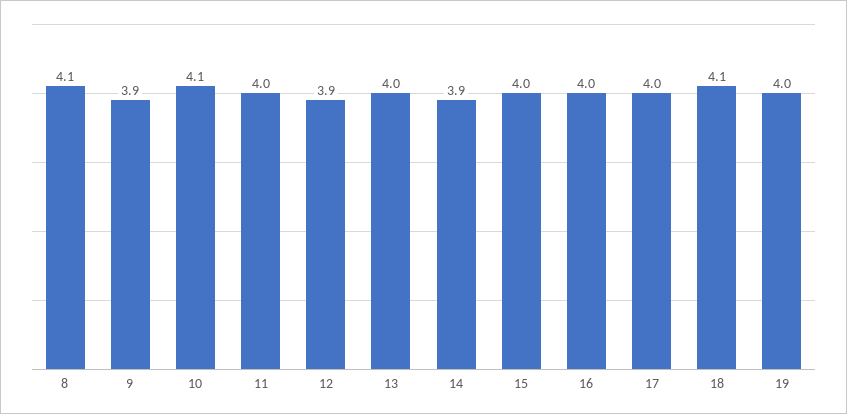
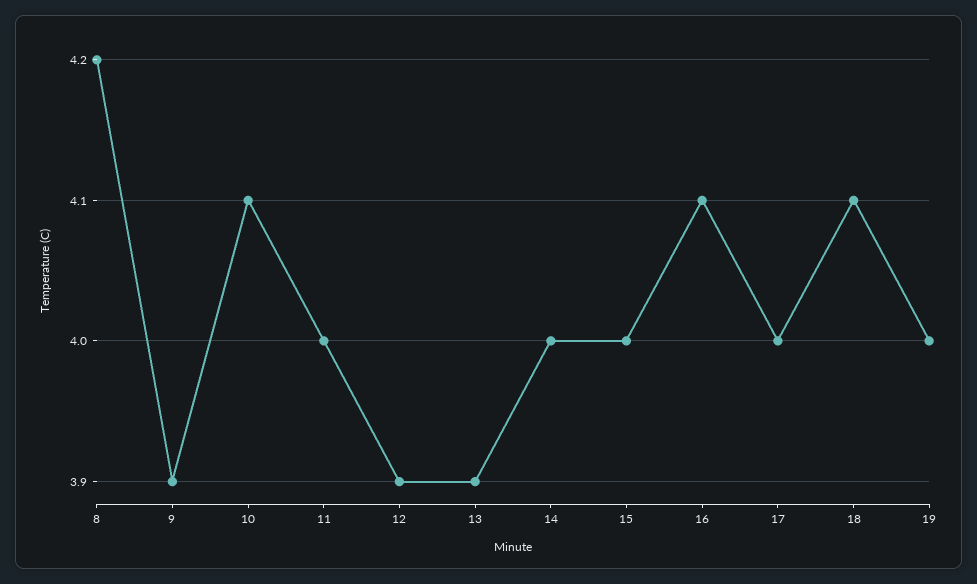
  {
-   "8": 4.1,
+   "8": 4.2,
    "9": 3.9,
    "10": 4.1,
    "11": 4,
    "12": 3.9,
-   "13": 4,
+   "13": 3.9,
-   "14": 3.9,
+   "14": 4,
    "15": 4,
-   "16": 4,
+   "16": 4.1,
    "17": 4,
    "18": 4.1,
    "19": 4
  }

